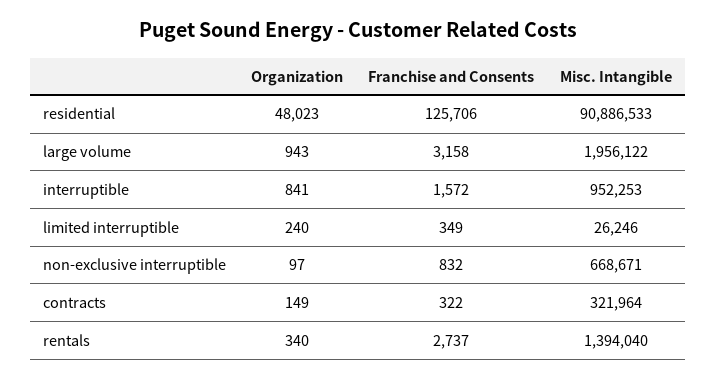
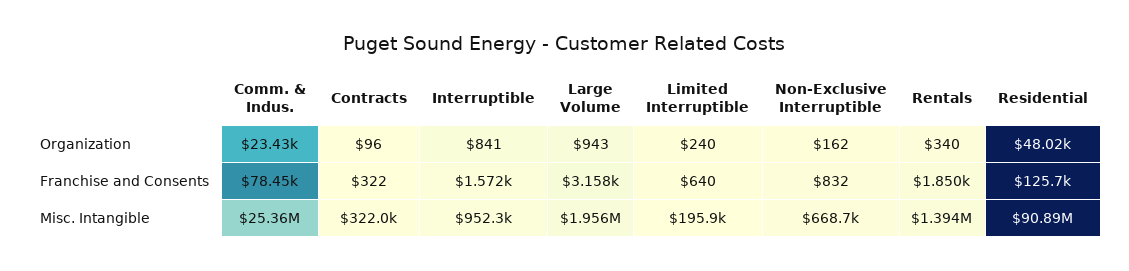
  {
    "Organization": {
      "residential": 48023,
      "large volume": 943,
      "interruptible": 841,
      "limited interruptible": 240,
-     "non-exclusive interruptible": 97,
+     "non-exclusive interruptible": 162,
-     "contracts": 149,
+     "contracts": 96,
-     "rentals": 340
+     "rentals": 340,
+     "Comm. & Indus.": 23430
    },
    "Franchise and Consents": {
      "residential": 125706,
      "large volume": 3158,
      "interruptible": 1572,
-     "limited interruptible": 349,
+     "limited interruptible": 640,
      "non-exclusive interruptible": 832,
      "contracts": 322,
-     "rentals": 2737
+     "rentals": 1850,
+     "Comm. & Indus.": 78450
    },
    "Misc. Intangible": {
      "residential": 90886533,
      "large volume": 1956122,
      "interruptible": 952253,
-     "limited interruptible": 26246,
+     "limited interruptible": 195900,
      "non-exclusive interruptible": 668671,
      "contracts": 321964,
-     "rentals": 1394040
+     "rentals": 1394040,
+     "Comm. & Indus.": 25360000
    }
  }

